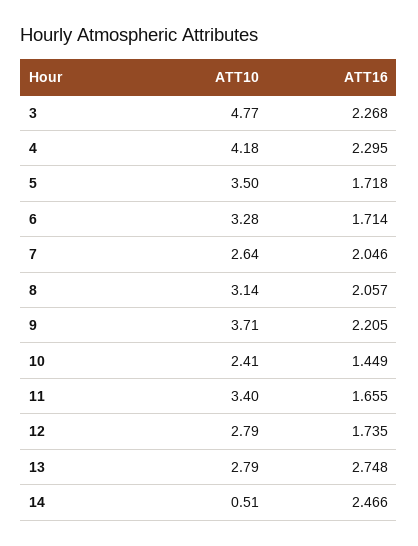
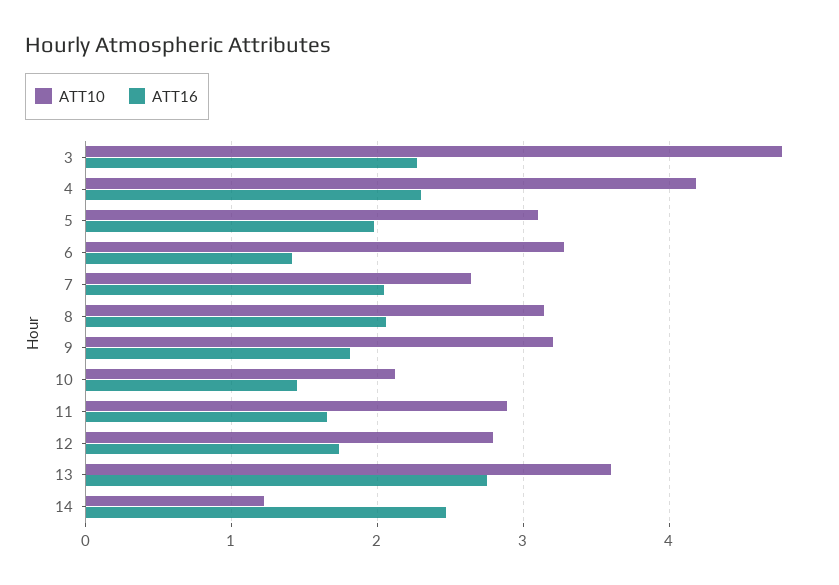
  {
    "ATT10": {
      "3": 4.77,
      "4": 4.18,
-     "5": 3.5,
+     "5": 3.1,
      "6": 3.28,
      "7": 2.64,
      "8": 3.14,
-     "9": 3.71,
+     "9": 3.2,
-     "10": 2.41,
+     "10": 2.1,
-     "11": 3.4,
+     "11": 2.9,
      "12": 2.79,
-     "13": 2.79,
+     "13": 3.6,
-     "14": 0.51
+     "14": 1.2
    },
    "ATT16": {
      "3": 2.268,
      "4": 2.295,
-     "5": 1.718,
+     "5": 2,
-     "6": 1.714,
+     "6": 1.4,
      "7": 2.046,
      "8": 2.057,
-     "9": 2.205,
+     "9": 1.8,
      "10": 1.449,
      "11": 1.655,
      "12": 1.735,
      "13": 2.748,
      "14": 2.466
    }
  }

